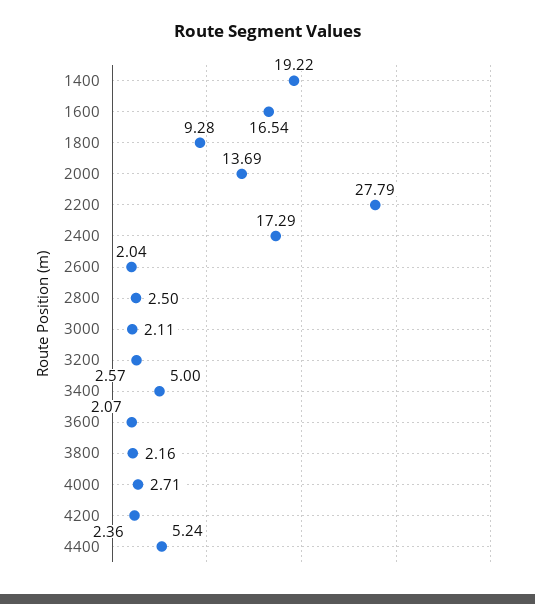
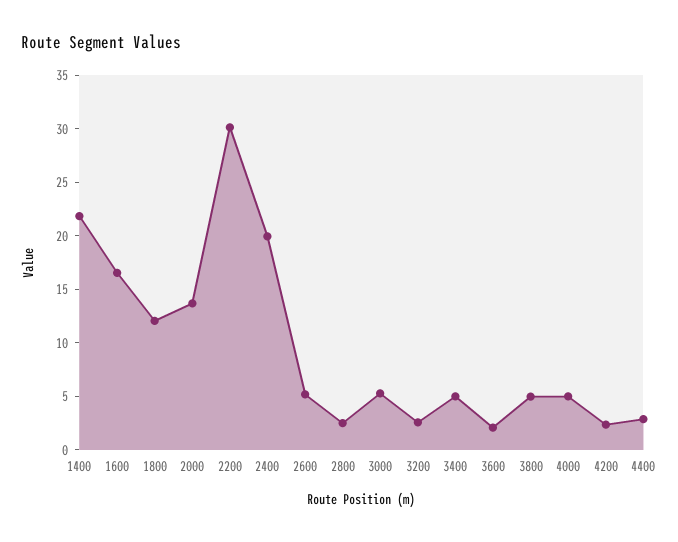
  {
-   "1400": 19.22,
+   "1400": 22,
    "1600": 16.54,
-   "1800": 9.28,
+   "1800": 12,
    "2000": 13.69,
-   "2200": 27.79,
+   "2200": 30,
-   "2400": 17.29,
+   "2400": 20,
-   "2600": 2.04,
+   "2600": 5,
    "2800": 2.5,
-   "3000": 2.11,
+   "3000": 5,
    "3200": 2.57,
    "3400": 5,
    "3600": 2.07,
-   "3800": 2.16,
+   "3800": 5,
-   "4000": 2.71,
+   "4000": 5,
    "4200": 2.36,
-   "4400": 5.24
+   "4400": 3
  }

